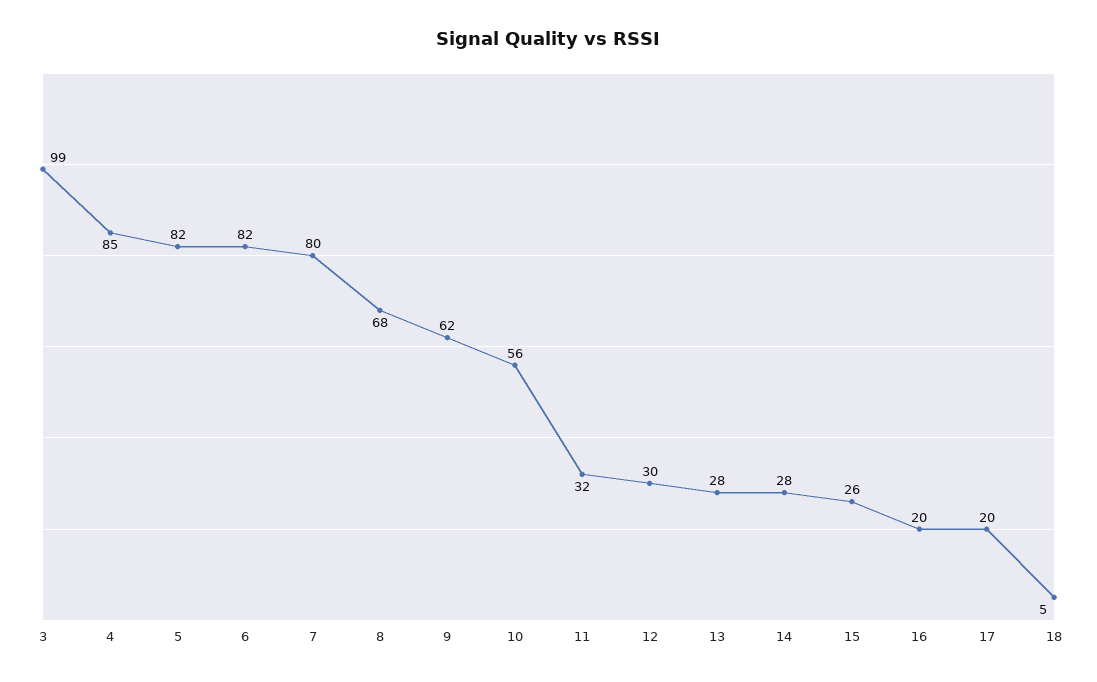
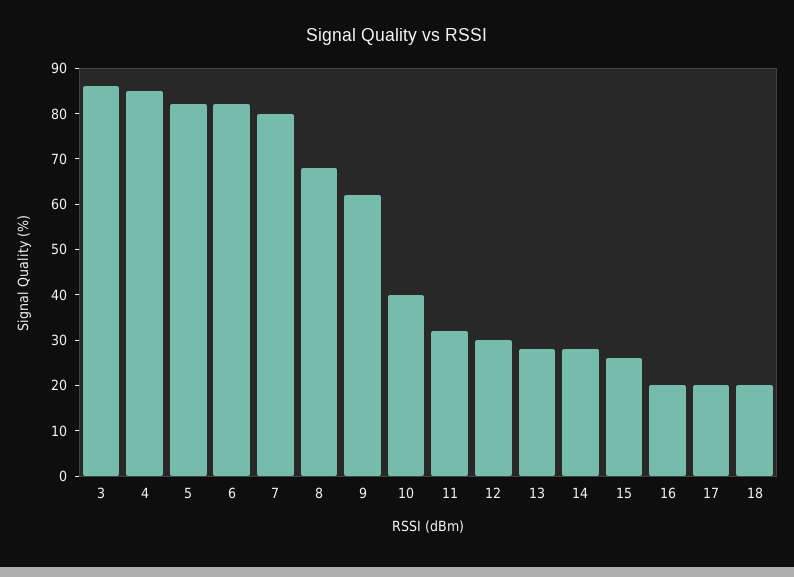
  {
-   "3": 99,
+   "3": 85,
    "4": 85,
    "5": 82,
    "6": 82,
    "7": 80,
    "8": 68,
    "9": 62,
-   "10": 56,
+   "10": 40,
    "11": 32,
    "12": 30,
    "13": 28,
    "14": 28,
    "15": 26,
    "16": 20,
    "17": 20,
-   "18": 5
+   "18": 20
  }

